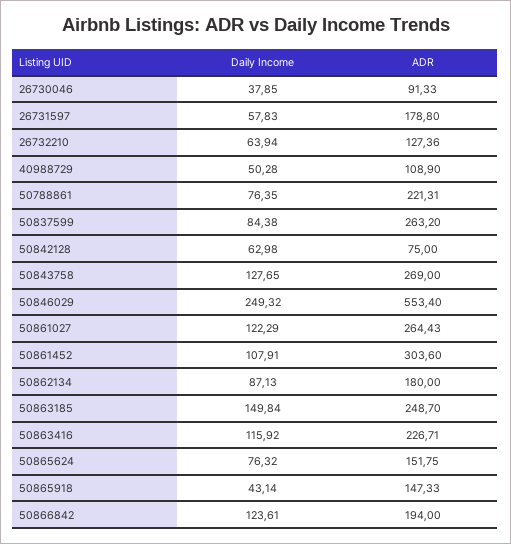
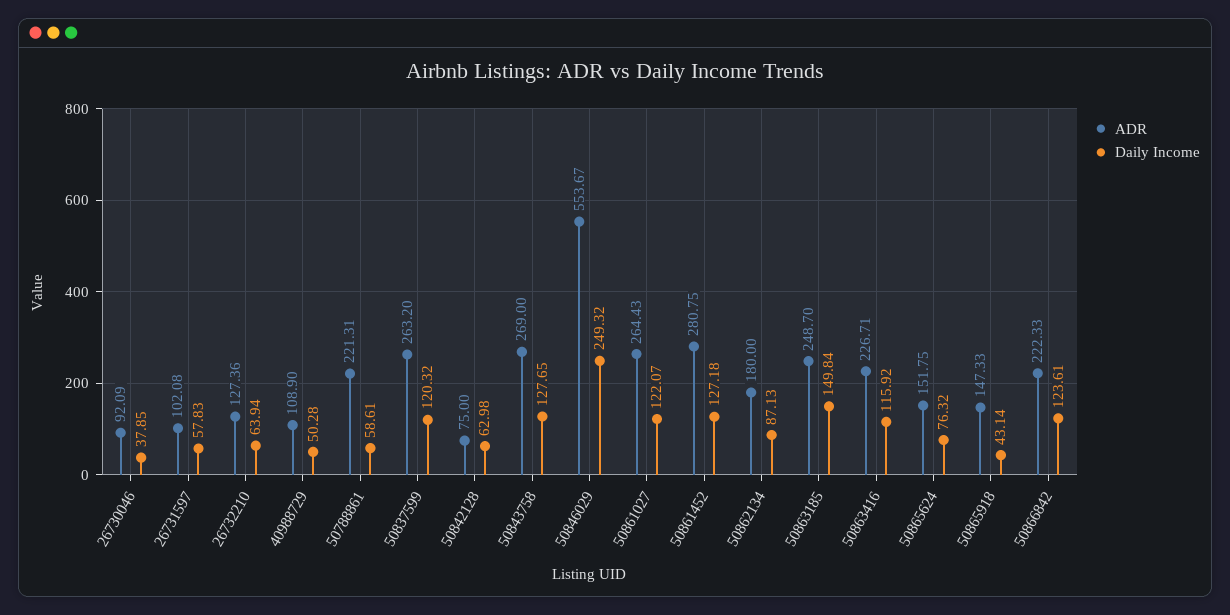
  {
    "Daily Income": {
      "26730046": 37.85,
      "26731597": 57.83,
      "26732210": 63.94,
      "40988729": 50.28,
-     "50788861": 76.35,
+     "50788861": 58.61,
-     "50837599": 84.38,
+     "50837599": 120.32,
      "50842128": 62.98,
      "50843758": 127.65,
      "50846029": 249.32,
-     "50861027": 122.29,
+     "50861027": 122.07,
-     "50861452": 107.91,
+     "50861452": 127.18,
      "50862134": 87.13,
      "50863185": 149.84,
      "50863416": 115.92,
      "50865624": 76.32,
      "50865918": 43.14,
      "50866842": 123.61
    },
    "ADR": {
-     "26730046": 91.33,
+     "26730046": 92.09,
-     "26731597": 178.8,
+     "26731597": 102.08,
      "26732210": 127.36,
      "40988729": 108.9,
      "50788861": 221.31,
      "50837599": 263.2,
      "50842128": 75,
      "50843758": 269,
-     "50846029": 553.4,
+     "50846029": 553.67,
      "50861027": 264.43,
-     "50861452": 303.6,
+     "50861452": 280.75,
      "50862134": 180,
      "50863185": 248.7,
      "50863416": 226.71,
      "50865624": 151.75,
      "50865918": 147.33,
-     "50866842": 194
+     "50866842": 222.33
    }
  }

